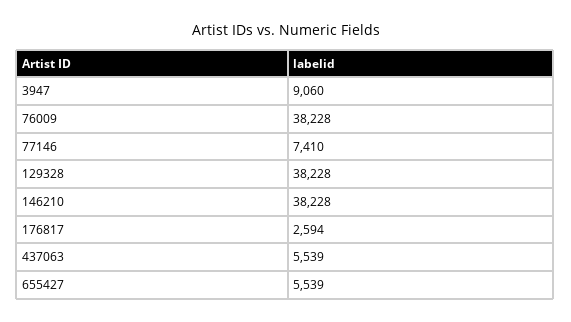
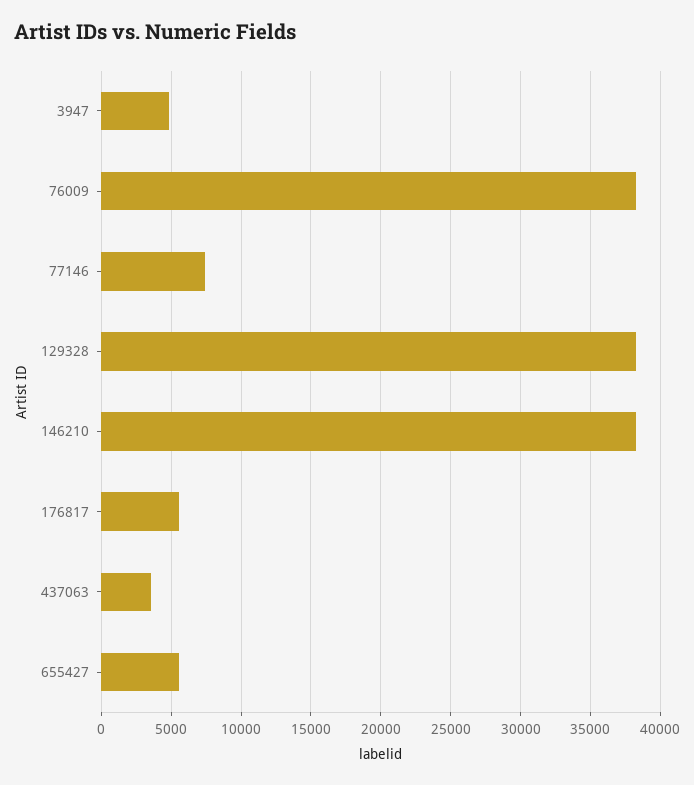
  {
-   "3947": 9060,
+   "3947": 5000,
    "76009": 38228,
    "77146": 7410,
    "129328": 38228,
    "146210": 38228,
-   "176817": 2594,
+   "176817": 5500,
-   "437063": 5539,
+   "437063": 3500,
    "655427": 5539
  }

